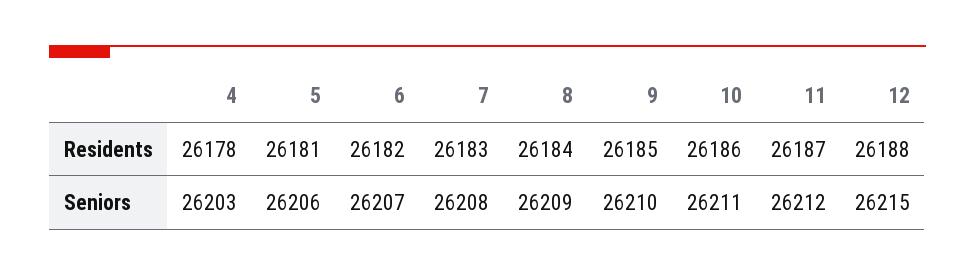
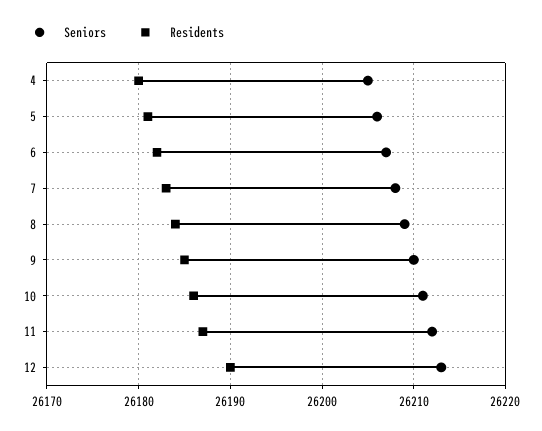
  {
    "Residents": {
-     "4": 26178,
+     "4": 26180,
      "5": 26181,
      "6": 26182,
      "7": 26183,
      "8": 26184,
      "9": 26185,
      "10": 26186,
      "11": 26187,
-     "12": 26188
+     "12": 26190
    },
    "Seniors": {
-     "4": 26203,
+     "4": 26205,
      "5": 26206,
      "6": 26207,
      "7": 26208,
      "8": 26209,
      "9": 26210,
      "10": 26211,
      "11": 26212,
-     "12": 26215
+     "12": 26213
    }
  }

